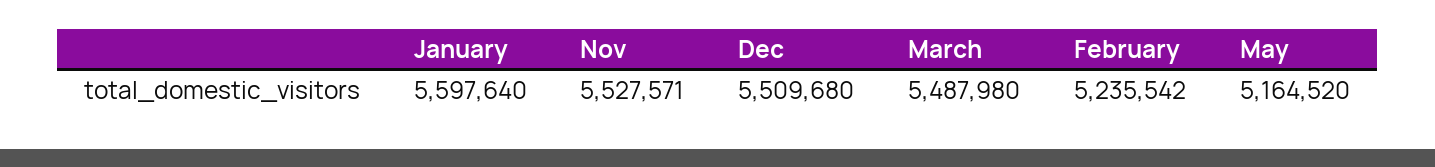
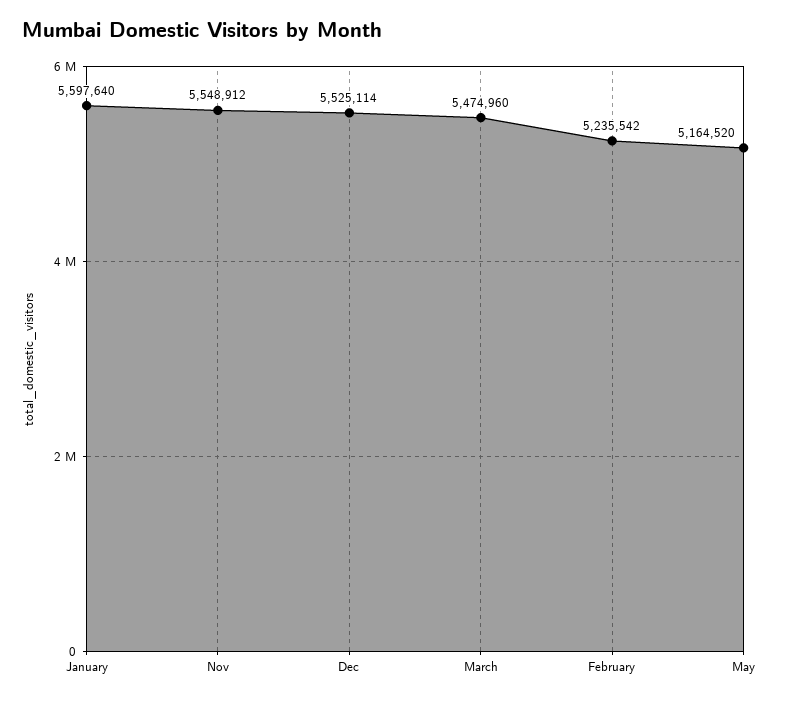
  {
    "January": 5597640,
-   "Nov": 5527571,
+   "Nov": 5548912,
-   "Dec": 5509680,
+   "Dec": 5525114,
-   "March": 5487980,
+   "March": 5474960,
    "February": 5235542,
    "May": 5164520
  }

